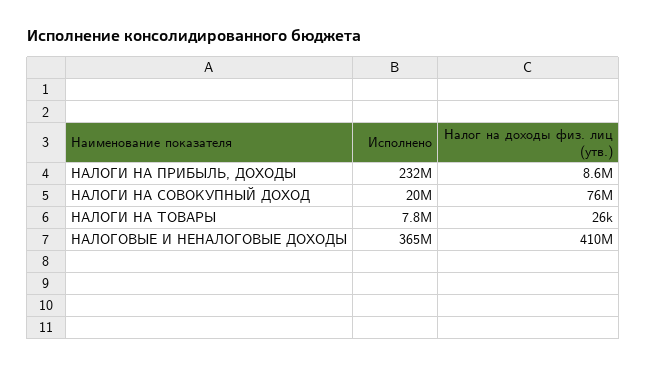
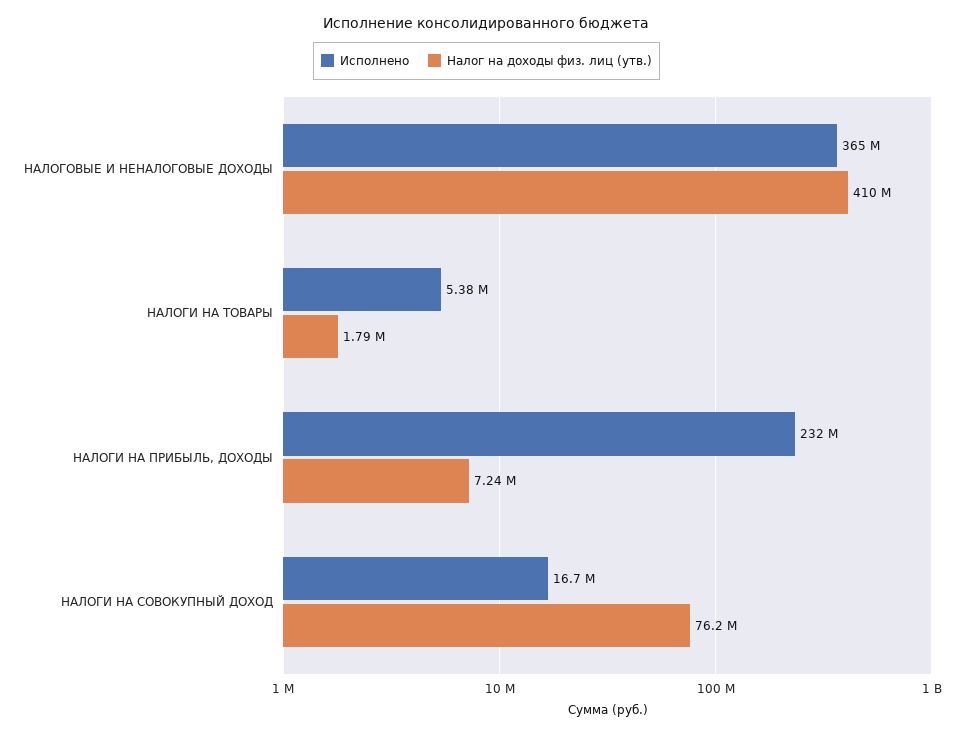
  {
    "Исполнено": {
      "НАЛОГИ НА ПРИБЫЛЬ, ДОХОДЫ": 232000000,
-     "НАЛОГИ НА СОВОКУПНЫЙ ДОХОД": 20000000,
+     "НАЛОГИ НА СОВОКУПНЫЙ ДОХОД": 16700000,
-     "НАЛОГИ НА ТОВАРЫ": 7800000,
+     "НАЛОГИ НА ТОВАРЫ": 5380000,
      "НАЛОГОВЫЕ И НЕНАЛОГОВЫЕ ДОХОДЫ": 365000000
    },
    "Налог на доходы физ. лиц (утв.)": {
-     "НАЛОГИ НА ПРИБЫЛЬ, ДОХОДЫ": 8600000,
+     "НАЛОГИ НА ПРИБЫЛЬ, ДОХОДЫ": 7240000,
      "НАЛОГИ НА СОВОКУПНЫЙ ДОХОД": 76200000,
-     "НАЛОГИ НА ТОВАРЫ": 26000,
+     "НАЛОГИ НА ТОВАРЫ": 1790000,
      "НАЛОГОВЫЕ И НЕНАЛОГОВЫЕ ДОХОДЫ": 410000000
    }
  }

